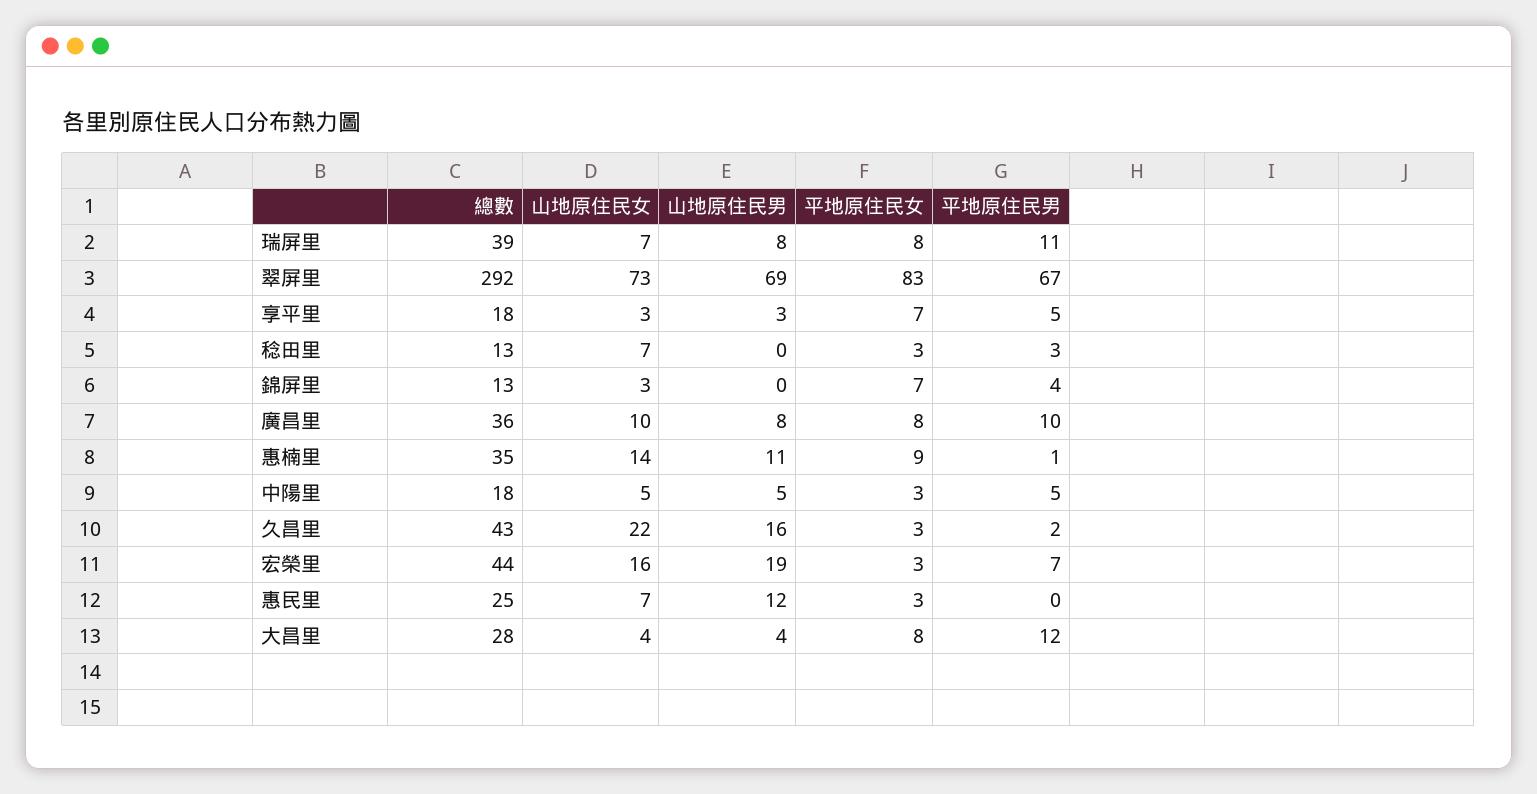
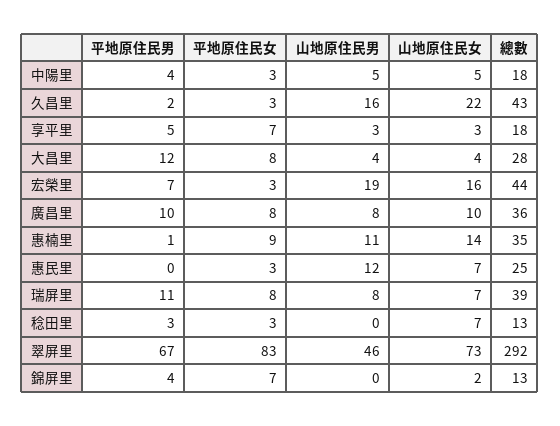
  {
    "總數": {
      "瑞屏里": 39,
      "翠屏里": 292,
      "享平里": 18,
      "稔田里": 13,
      "錦屏里": 13,
      "廣昌里": 36,
      "惠楠里": 35,
      "中陽里": 18,
      "久昌里": 43,
      "宏榮里": 44,
      "惠民里": 25,
      "大昌里": 28
    },
    "山地原住民女": {
      "瑞屏里": 7,
      "翠屏里": 73,
      "享平里": 3,
      "稔田里": 7,
-     "錦屏里": 3,
+     "錦屏里": 2,
      "廣昌里": 10,
      "惠楠里": 14,
      "中陽里": 5,
      "久昌里": 22,
      "宏榮里": 16,
      "惠民里": 7,
      "大昌里": 4
    },
    "山地原住民男": {
      "瑞屏里": 8,
-     "翠屏里": 69,
+     "翠屏里": 46,
      "享平里": 3,
      "稔田里": 0,
      "錦屏里": 0,
      "廣昌里": 8,
      "惠楠里": 11,
      "中陽里": 5,
      "久昌里": 16,
      "宏榮里": 19,
      "惠民里": 12,
      "大昌里": 4
    },
    "平地原住民女": {
      "瑞屏里": 8,
      "翠屏里": 83,
      "享平里": 7,
      "稔田里": 3,
      "錦屏里": 7,
      "廣昌里": 8,
      "惠楠里": 9,
      "中陽里": 3,
      "久昌里": 3,
      "宏榮里": 3,
      "惠民里": 3,
      "大昌里": 8
    },
    "平地原住民男": {
      "瑞屏里": 11,
      "翠屏里": 67,
      "享平里": 5,
      "稔田里": 3,
      "錦屏里": 4,
      "廣昌里": 10,
      "惠楠里": 1,
-     "中陽里": 5,
+     "中陽里": 4,
      "久昌里": 2,
      "宏榮里": 7,
      "惠民里": 0,
      "大昌里": 12
    }
  }

